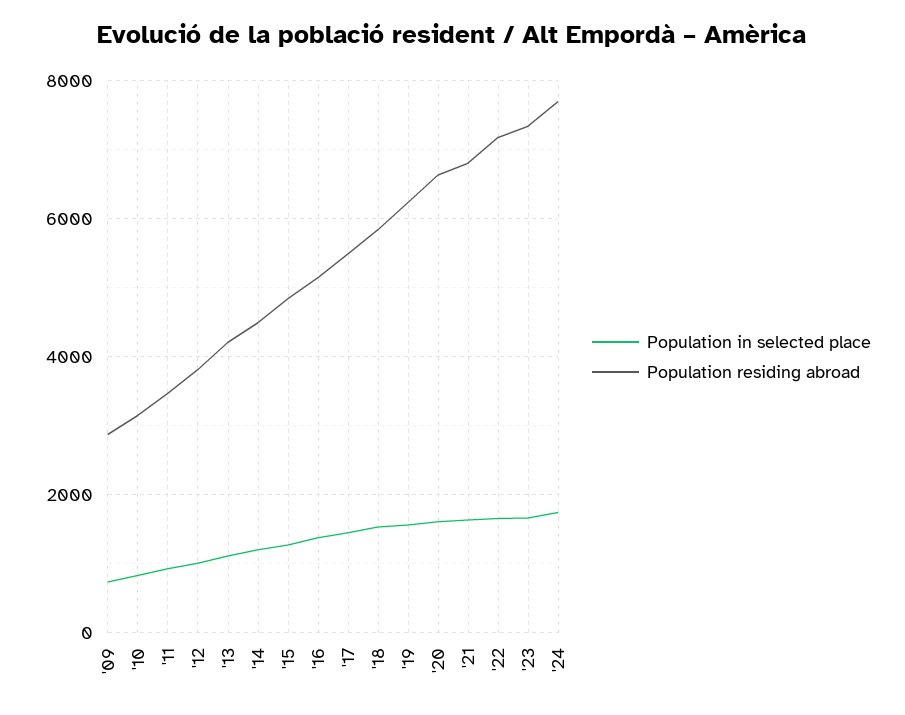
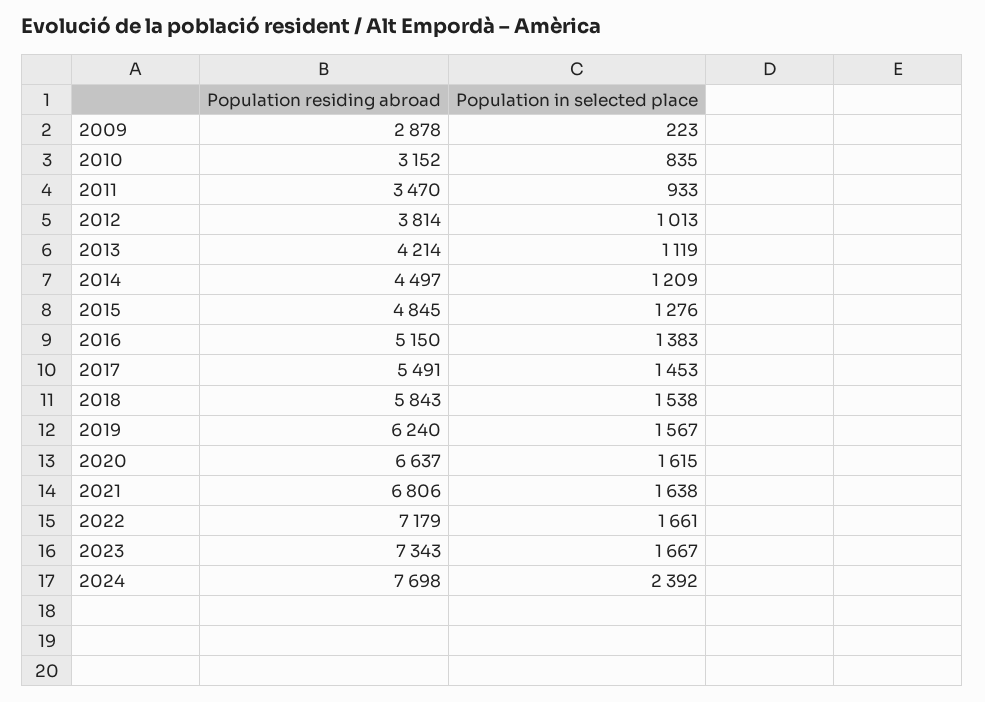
  {
    "Population in selected place": {
-     "'09": 800,
+     "'09": 223,
      "'10": 835,
      "'11": 933,
      "'12": 1013,
      "'13": 1119,
      "'14": 1209,
      "'15": 1276,
      "'16": 1383,
      "'17": 1453,
      "'18": 1538,
      "'19": 1567,
      "'20": 1615,
      "'21": 1638,
      "'22": 1661,
      "'23": 1667,
-     "'24": 1800
+     "'24": 2392
    },
    "Population residing abroad": {
      "'09": 2878,
      "'10": 3152,
      "'11": 3470,
      "'12": 3814,
      "'13": 4214,
      "'14": 4497,
      "'15": 4845,
      "'16": 5150,
      "'17": 5491,
      "'18": 5843,
      "'19": 6240,
      "'20": 6637,
      "'21": 6806,
      "'22": 7179,
      "'23": 7343,
      "'24": 7698
    }
  }

